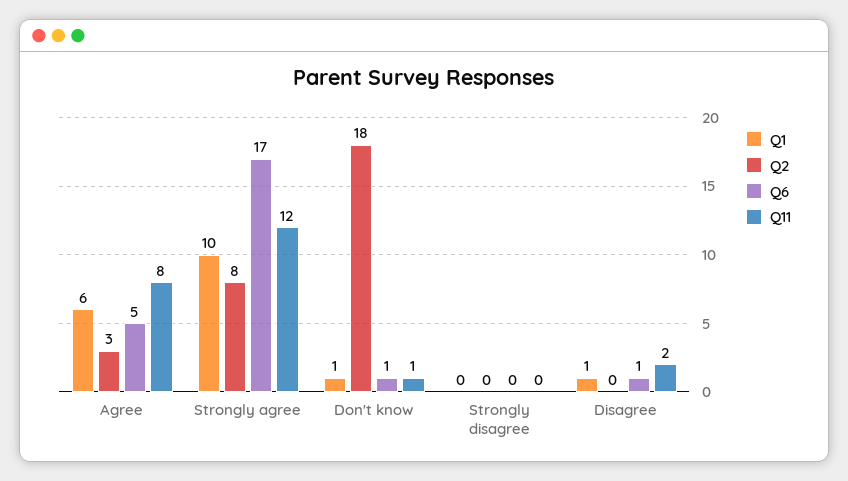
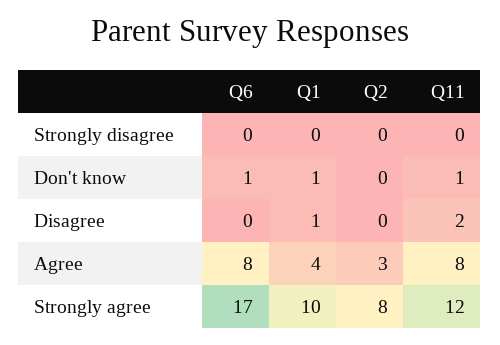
  {
    "Q1": {
-     "Agree": 6,
+     "Agree": 4,
      "Strongly agree": 10,
      "Don't know": 1,
      "Strongly disagree": 0,
      "Disagree": 1
    },
    "Q2": {
      "Agree": 3,
      "Strongly agree": 8,
-     "Don't know": 18,
+     "Don't know": 0,
      "Strongly disagree": 0,
      "Disagree": 0
    },
    "Q6": {
-     "Agree": 5,
+     "Agree": 8,
      "Strongly agree": 17,
      "Don't know": 1,
      "Strongly disagree": 0,
-     "Disagree": 1
+     "Disagree": 0
    },
    "Q11": {
      "Agree": 8,
      "Strongly agree": 12,
      "Don't know": 1,
      "Strongly disagree": 0,
      "Disagree": 2
    }
  }

